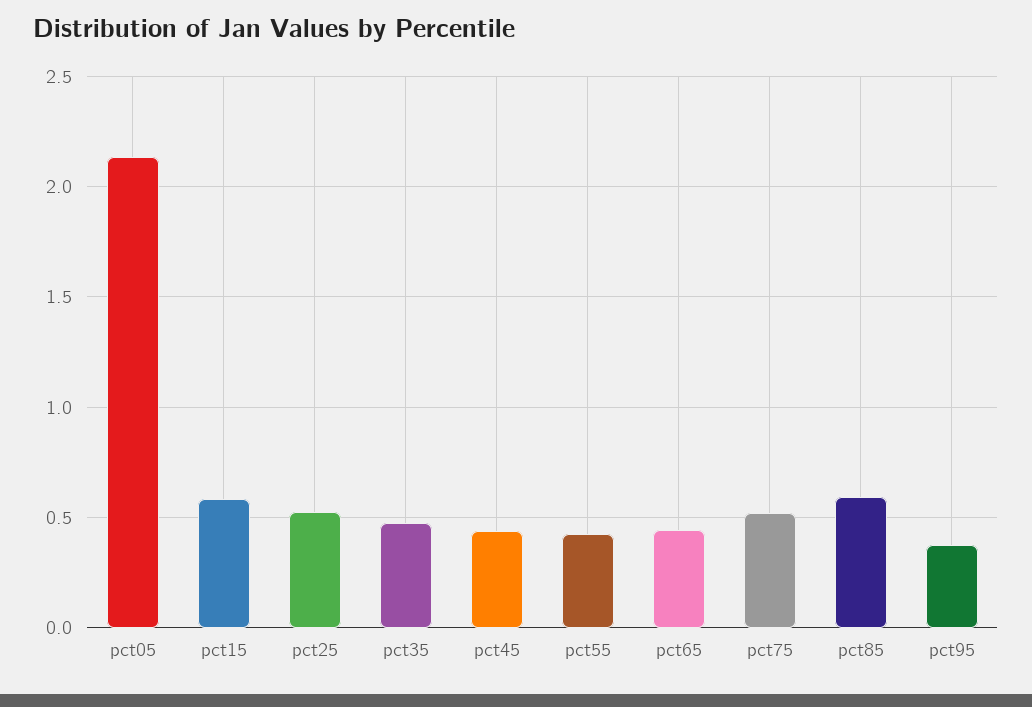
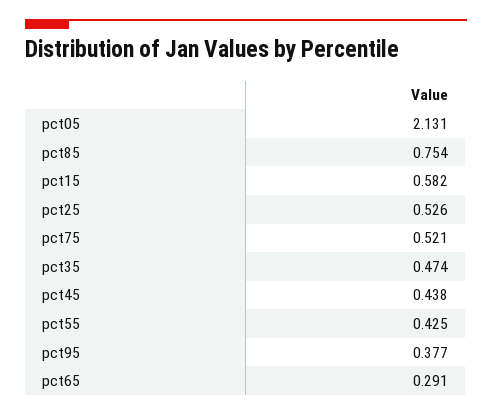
  {
    "pct05": 2.131,
    "pct15": 0.582,
    "pct25": 0.526,
    "pct35": 0.474,
    "pct45": 0.438,
    "pct55": 0.425,
-   "pct65": 0.45,
+   "pct65": 0.291,
    "pct75": 0.521,
-   "pct85": 0.6,
+   "pct85": 0.754,
    "pct95": 0.377
  }

